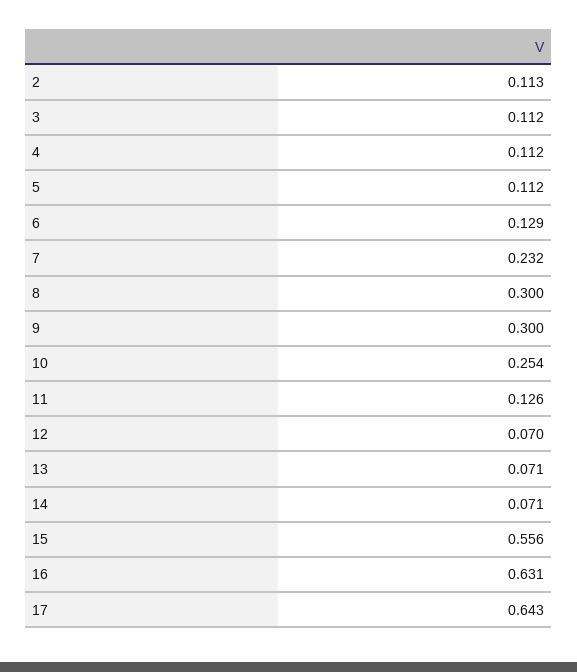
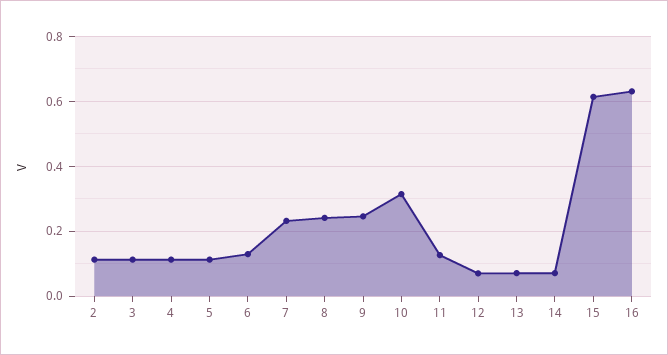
  {
    "2": 0.113,
    "3": 0.112,
    "4": 0.112,
    "5": 0.112,
    "6": 0.129,
    "7": 0.232,
-   "8": 0.3,
+   "8": 0.24,
-   "9": 0.3,
+   "9": 0.24,
-   "10": 0.254,
+   "10": 0.32,
    "11": 0.126,
    "12": 0.07,
    "13": 0.071,
    "14": 0.071,
-   "15": 0.556,
+   "15": 0.62,
-   "16": 0.631,
+   "16": 0.631
-   "17": 0.643
  }

